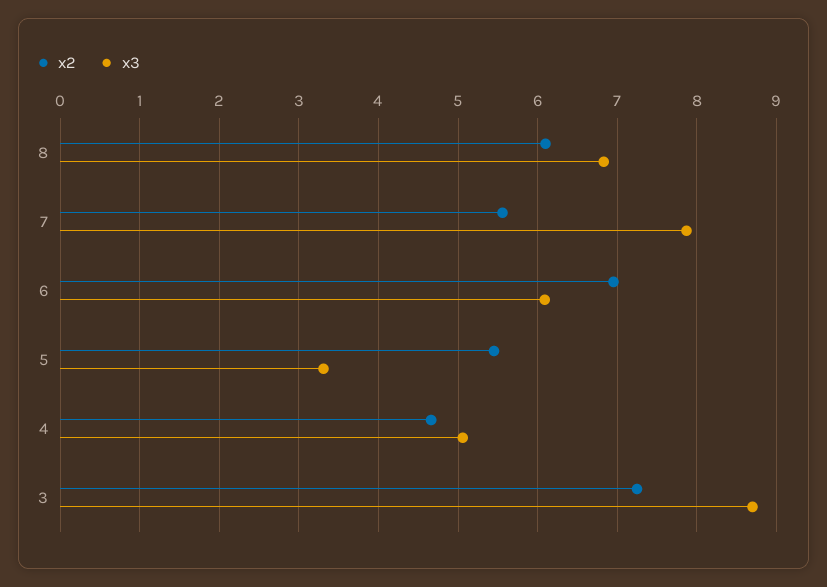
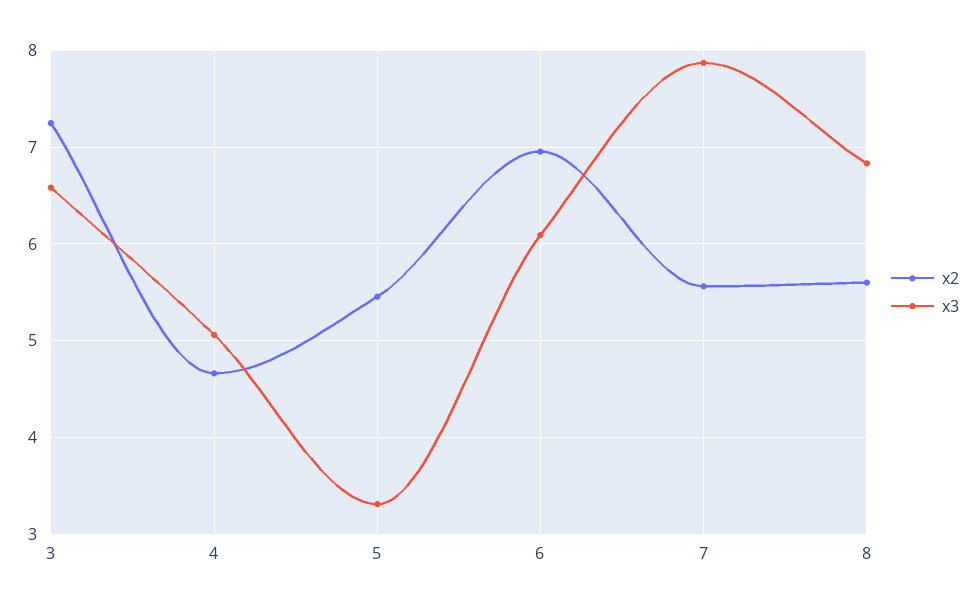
  {
    "x2": {
-     "8": 6.1,
+     "8": 5.6,
      "7": 5.6,
      "6": 7,
      "5": 5.5,
      "4": 4.7,
      "3": 7.2
    },
    "x3": {
      "8": 6.8,
      "7": 7.9,
      "6": 6.1,
      "5": 3.3,
      "4": 5.1,
-     "3": 8.7
+     "3": 6.6
    }
  }

